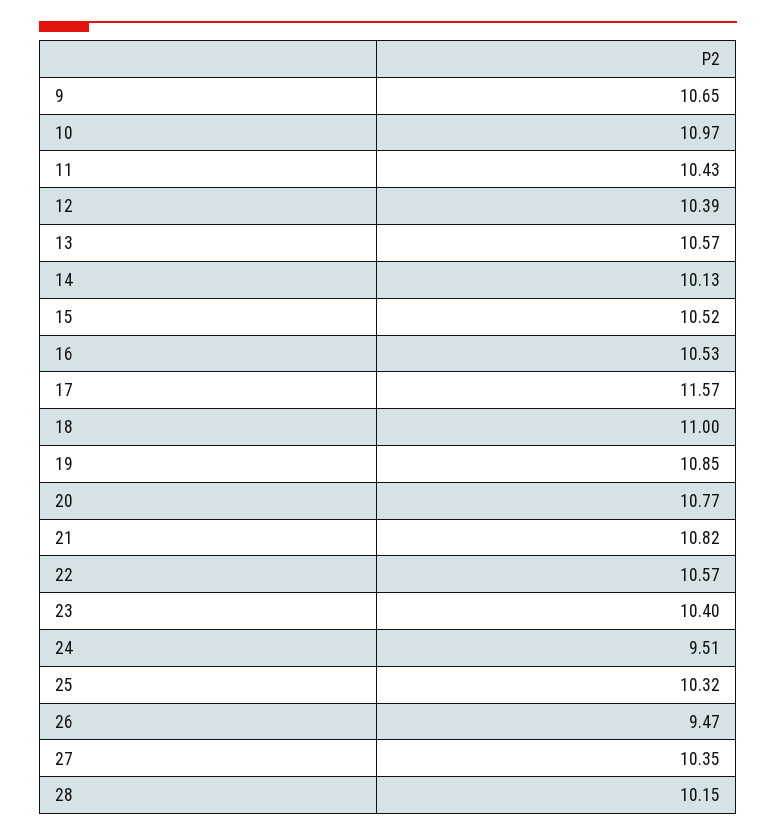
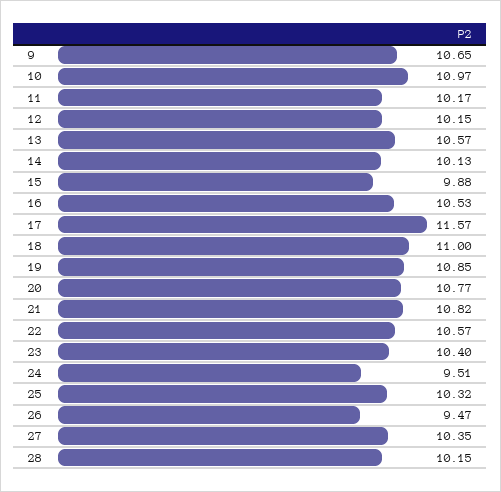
  {
    "9": 10.65,
    "10": 10.97,
-   "11": 10.43,
+   "11": 10.17,
-   "12": 10.39,
+   "12": 10.15,
    "13": 10.57,
    "14": 10.13,
-   "15": 10.52,
+   "15": 9.88,
    "16": 10.53,
    "17": 11.57,
    "18": 11,
    "19": 10.85,
    "20": 10.77,
    "21": 10.82,
    "22": 10.57,
    "23": 10.4,
    "24": 9.51,
    "25": 10.32,
    "26": 9.47,
    "27": 10.35,
    "28": 10.15
  }

